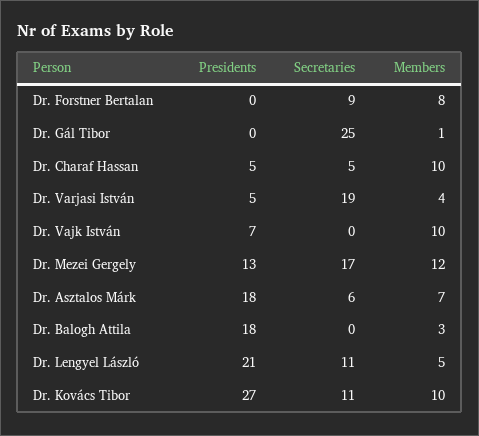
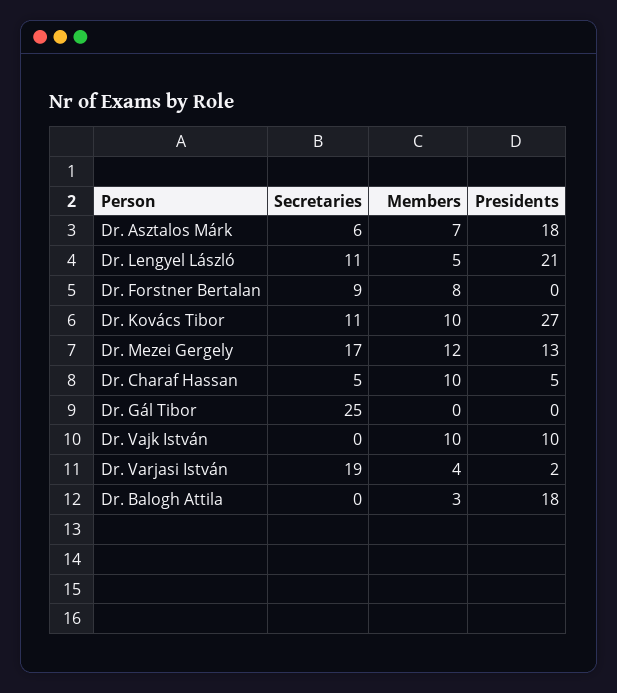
  {
    "Presidents": {
      "Dr. Forstner Bertalan": 0,
      "Dr. Gál Tibor": 0,
      "Dr. Charaf Hassan": 5,
-     "Dr. Varjasi István": 5,
+     "Dr. Varjasi István": 2,
-     "Dr. Vajk István": 7,
+     "Dr. Vajk István": 10,
      "Dr. Mezei Gergely": 13,
      "Dr. Asztalos Márk": 18,
      "Dr. Balogh Attila": 18,
      "Dr. Lengyel László": 21,
      "Dr. Kovács Tibor": 27
    },
    "Secretaries": {
      "Dr. Forstner Bertalan": 9,
      "Dr. Gál Tibor": 25,
      "Dr. Charaf Hassan": 5,
      "Dr. Varjasi István": 19,
      "Dr. Vajk István": 0,
      "Dr. Mezei Gergely": 17,
      "Dr. Asztalos Márk": 6,
      "Dr. Balogh Attila": 0,
      "Dr. Lengyel László": 11,
      "Dr. Kovács Tibor": 11
    },
    "Members": {
      "Dr. Forstner Bertalan": 8,
-     "Dr. Gál Tibor": 1,
+     "Dr. Gál Tibor": 0,
      "Dr. Charaf Hassan": 10,
      "Dr. Varjasi István": 4,
      "Dr. Vajk István": 10,
      "Dr. Mezei Gergely": 12,
      "Dr. Asztalos Márk": 7,
      "Dr. Balogh Attila": 3,
      "Dr. Lengyel László": 5,
      "Dr. Kovács Tibor": 10
    }
  }

